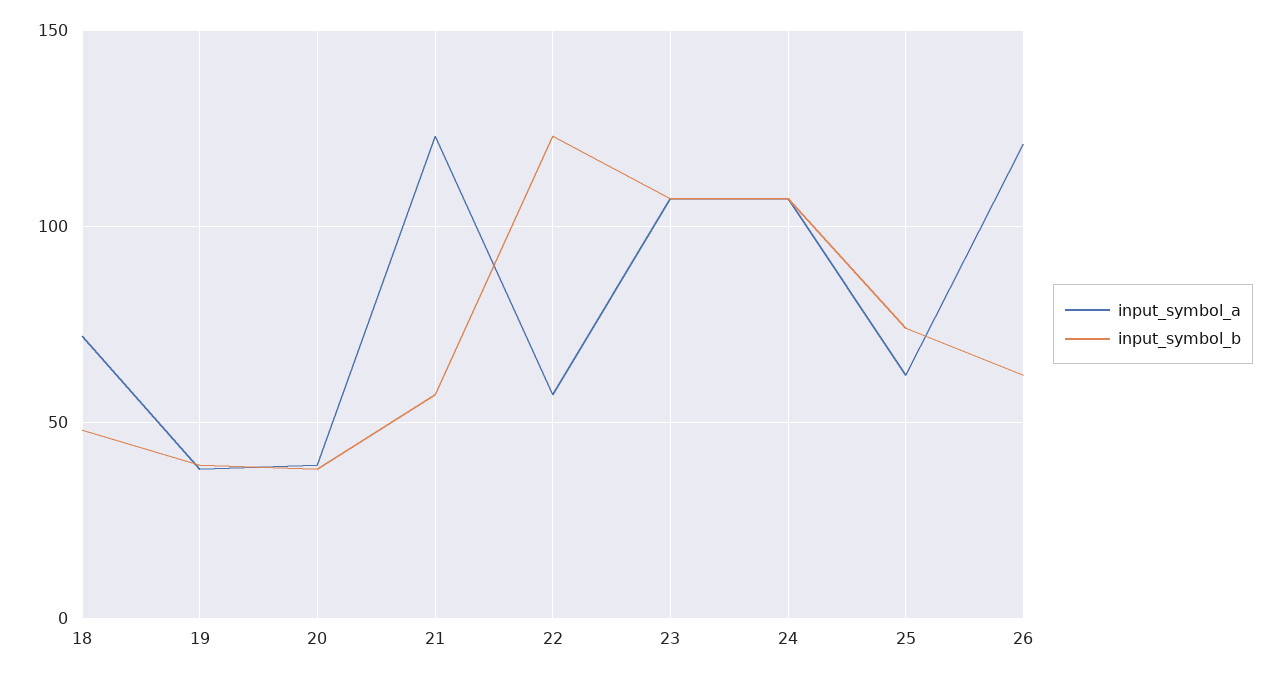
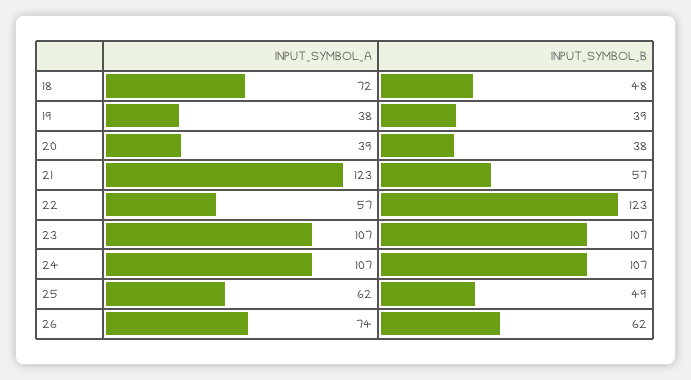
  {
    "input_symbol_a": {
      "18": 72,
      "19": 38,
      "20": 39,
      "21": 123,
      "22": 57,
      "23": 107,
      "24": 107,
      "25": 62,
-     "26": 120
+     "26": 74
    },
    "input_symbol_b": {
      "18": 48,
      "19": 39,
      "20": 38,
      "21": 57,
      "22": 123,
      "23": 107,
      "24": 107,
-     "25": 75,
+     "25": 49,
      "26": 62
    }
  }

